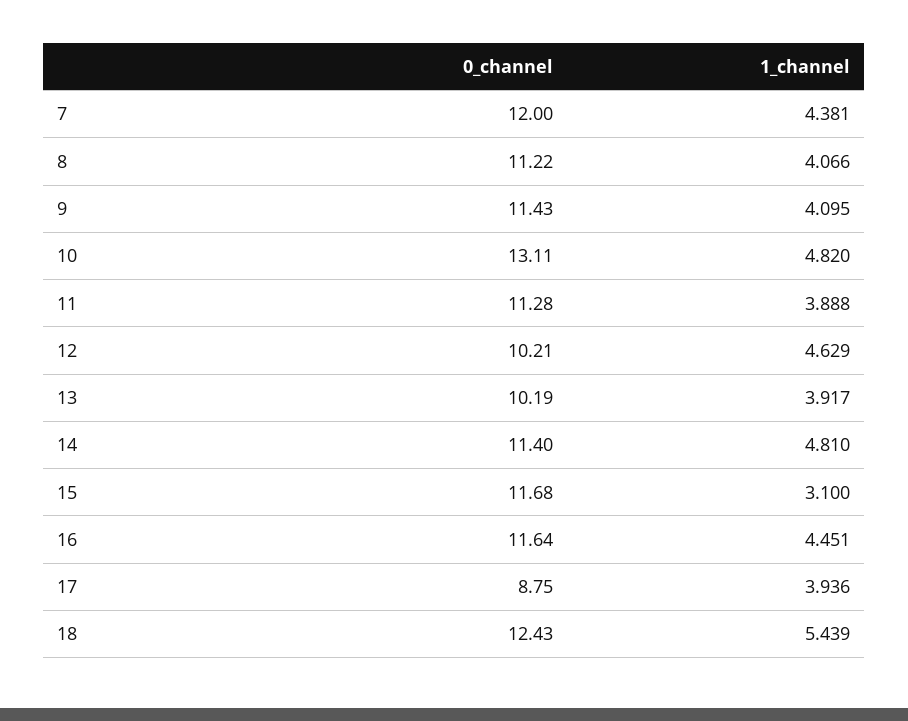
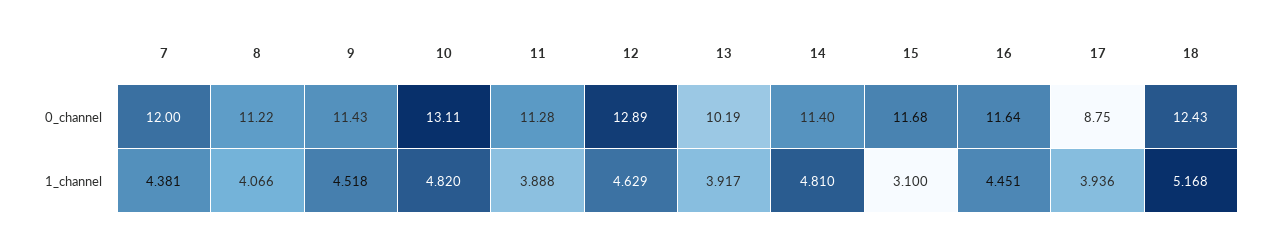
  {
    "0_channel": {
      "7": 12,
      "8": 11.22,
      "9": 11.43,
      "10": 13.11,
      "11": 11.28,
-     "12": 10.21,
+     "12": 12.89,
      "13": 10.19,
      "14": 11.4,
      "15": 11.68,
      "16": 11.64,
      "17": 8.75,
      "18": 12.43
    },
    "1_channel": {
      "7": 4.381,
      "8": 4.066,
-     "9": 4.095,
+     "9": 4.518,
      "10": 4.82,
      "11": 3.888,
      "12": 4.629,
      "13": 3.917,
      "14": 4.81,
      "15": 3.1,
      "16": 4.451,
      "17": 3.936,
-     "18": 5.439
+     "18": 5.168
    }
  }

